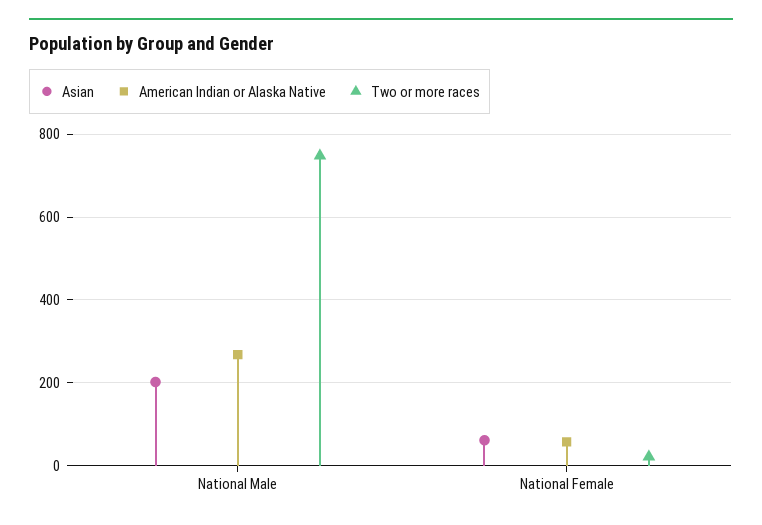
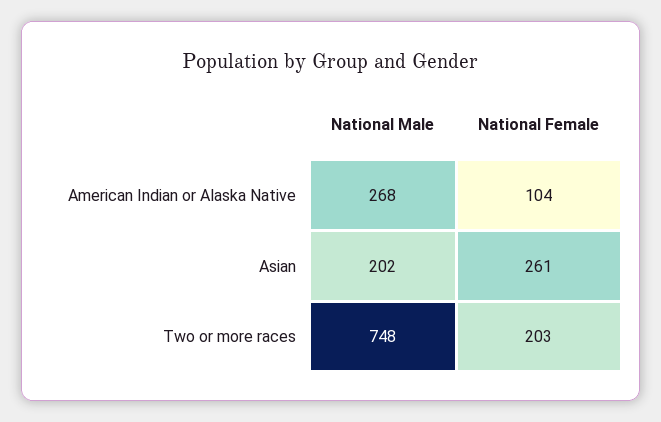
  {
    "Asian": {
      "National Male": 202,
-     "National Female": 60
+     "National Female": 261
    },
    "American Indian or Alaska Native": {
      "National Male": 268,
-     "National Female": 60
+     "National Female": 104
    },
    "Two or more races": {
      "National Male": 748,
-     "National Female": 20
+     "National Female": 203
    }
  }

